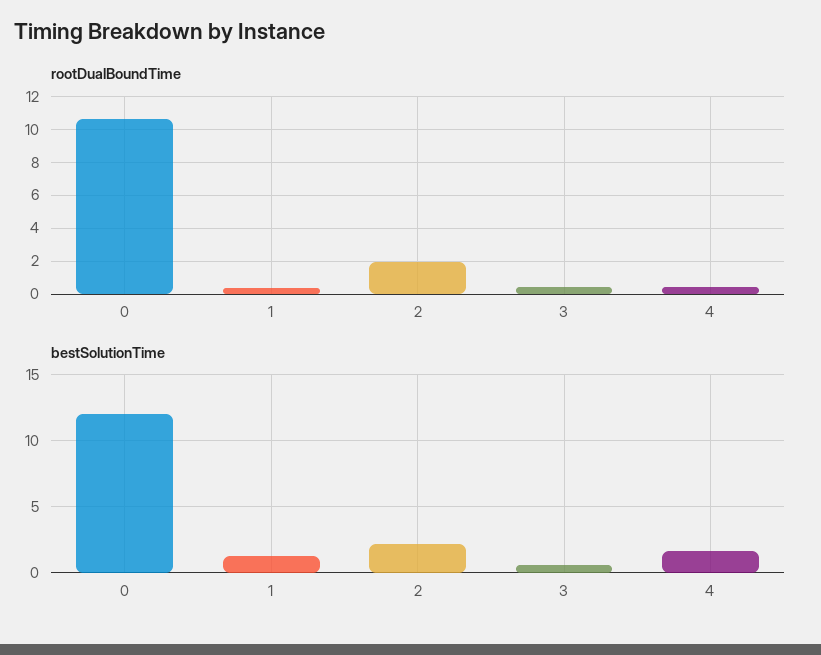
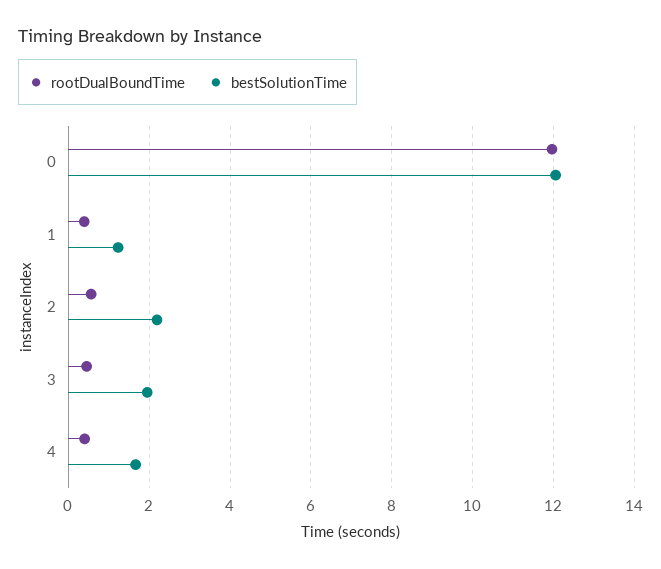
  {
    "rootDualBoundTime": {
-     "0": 10.5,
+     "0": 12,
      "1": 0.4,
-     "2": 2,
+     "2": 0.6,
      "3": 0.4,
      "4": 0.4
    },
    "bestSolutionTime": {
      "0": 12,
      "1": 1.2,
      "2": 2.2,
-     "3": 0.5,
+     "3": 2,
      "4": 1.6
    }
  }

